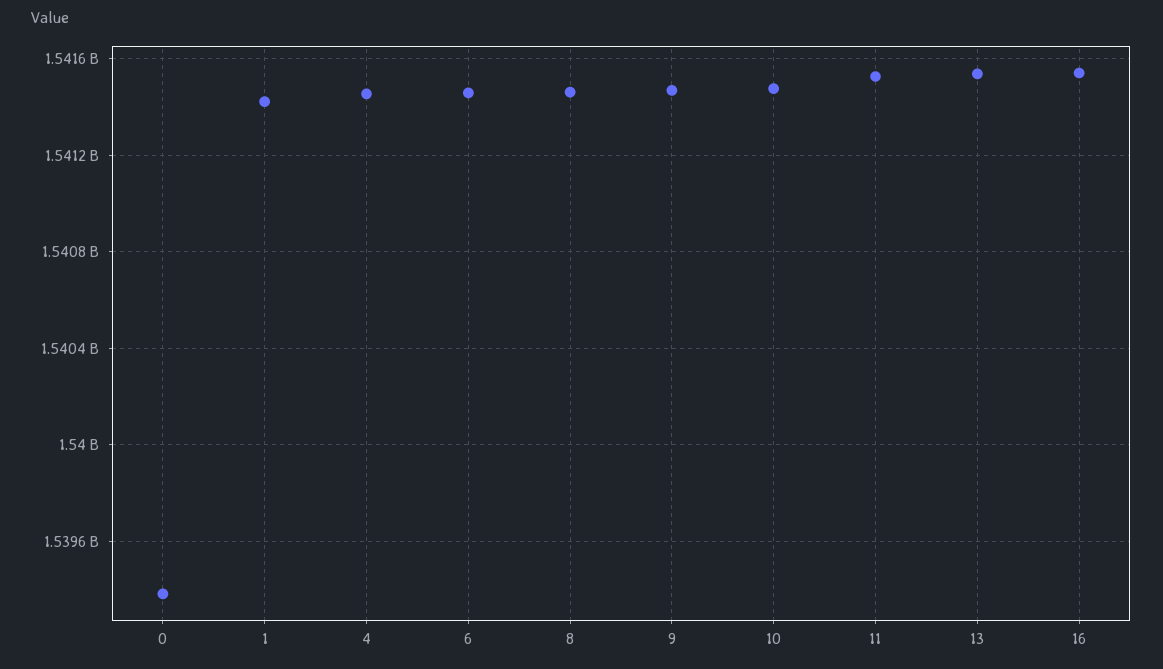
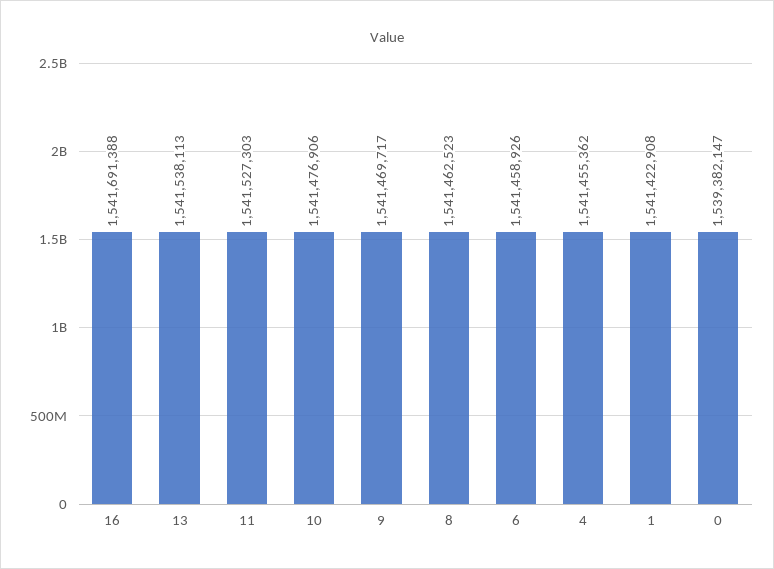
  {
    "0": 1539382147,
    "1": 1541422908,
    "4": 1541455362,
    "6": 1541458926,
    "8": 1541462523,
    "9": 1541469717,
    "10": 1541476906,
    "11": 1541527303,
    "13": 1541538113,
-   "16": 1541550000
+   "16": 1541691388
  }

